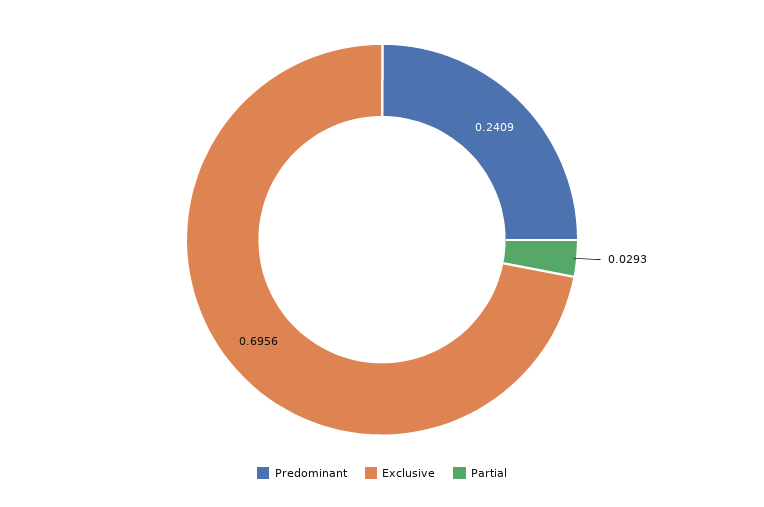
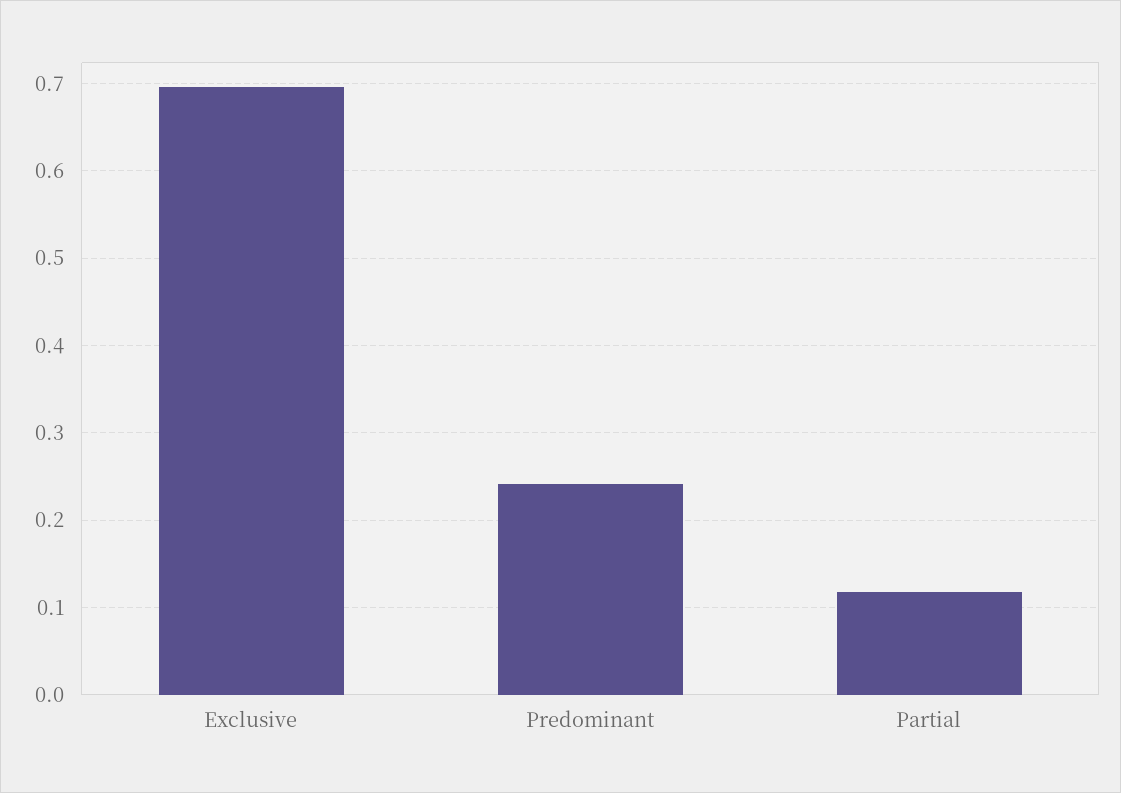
  {
    "Predominant": 0.2409,
    "Exclusive": 0.6956,
-   "Partial": 0.0293
+   "Partial": 0.12
  }

